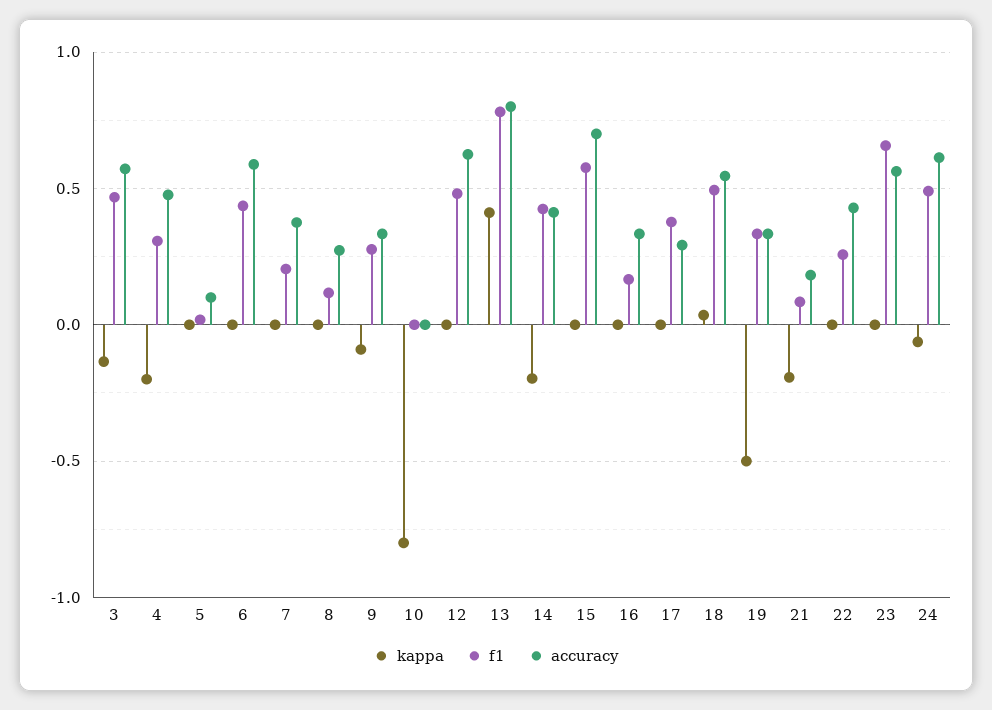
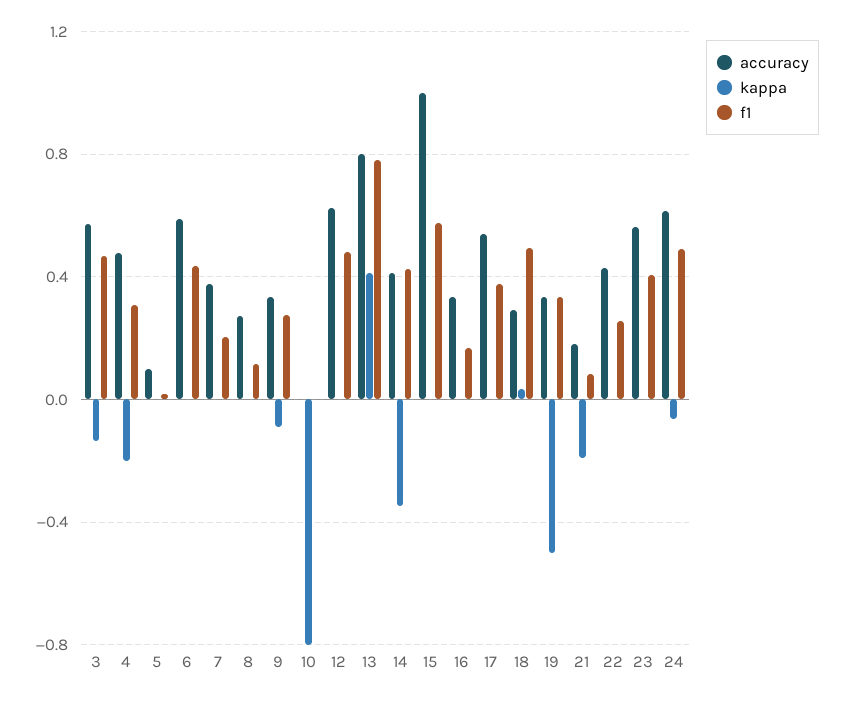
  {
    "kappa": {
      "3": -0.15,
      "4": -0.2,
      "5": 0,
      "6": 0,
      "7": 0,
      "8": 0,
      "9": -0.1,
      "10": -0.8,
      "12": 0,
      "13": 0.4,
-     "14": -0.2,
+     "14": -0.35,
      "15": 0,
      "16": 0,
      "17": 0,
      "18": 0.05,
      "19": -0.5,
      "21": -0.2,
      "22": 0,
      "23": 0,
      "24": -0.05
    },
    "f1": {
      "3": 0.45,
      "4": 0.3,
      "5": 0,
      "6": 0.45,
      "7": 0.2,
      "8": 0.1,
      "9": 0.3,
      "10": 0,
      "12": 0.5,
      "13": 0.8,
      "14": 0.4,
      "15": 0.6,
      "16": 0.15,
      "17": 0.4,
      "18": 0.5,
      "19": 0.35,
      "21": 0.1,
      "22": 0.25,
-     "23": 0.65,
+     "23": 0.4,
      "24": 0.5
    },
    "accuracy": {
      "3": 0.55,
      "4": 0.5,
      "5": 0.1,
      "6": 0.6,
      "7": 0.4,
      "8": 0.25,
      "9": 0.35,
      "10": 0,
      "12": 0.65,
      "13": 0.8,
      "14": 0.4,
-     "15": 0.7,
+     "15": 1,
      "16": 0.35,
-     "17": 0.3,
+     "17": 0.55,
-     "18": 0.55,
+     "18": 0.3,
      "19": 0.35,
      "21": 0.2,
      "22": 0.45,
      "23": 0.55,
      "24": 0.6
    }
  }

